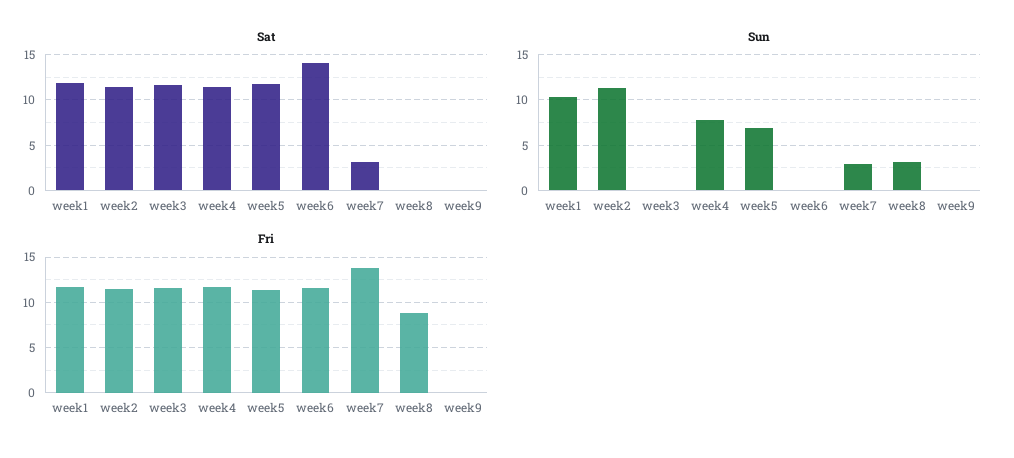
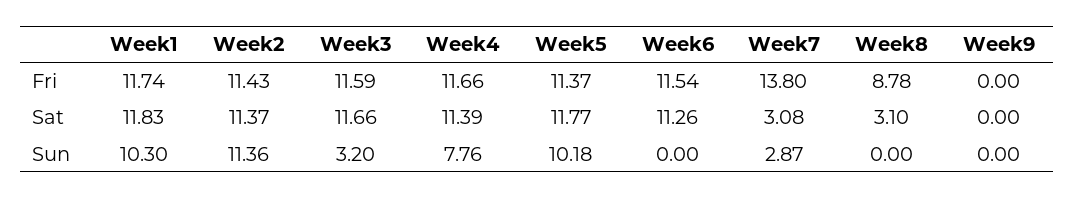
  {
    "Sat": {
      "week1": 11.83,
      "week2": 11.37,
      "week3": 11.66,
      "week4": 11.39,
      "week5": 11.77,
-     "week6": 14,
+     "week6": 11.26,
      "week7": 3.08,
-     "week8": 0,
+     "week8": 3.1,
      "week9": 0
    },
    "Sun": {
      "week1": 10.3,
      "week2": 11.36,
-     "week3": 0,
+     "week3": 3.2,
      "week4": 7.76,
-     "week5": 7,
+     "week5": 10.18,
      "week6": 0,
      "week7": 2.87,
-     "week8": 3,
+     "week8": 0,
      "week9": 0
    },
    "Fri": {
      "week1": 11.74,
      "week2": 11.43,
      "week3": 11.59,
      "week4": 11.66,
      "week5": 11.37,
      "week6": 11.54,
      "week7": 13.8,
      "week8": 8.78,
      "week9": 0
    }
  }

